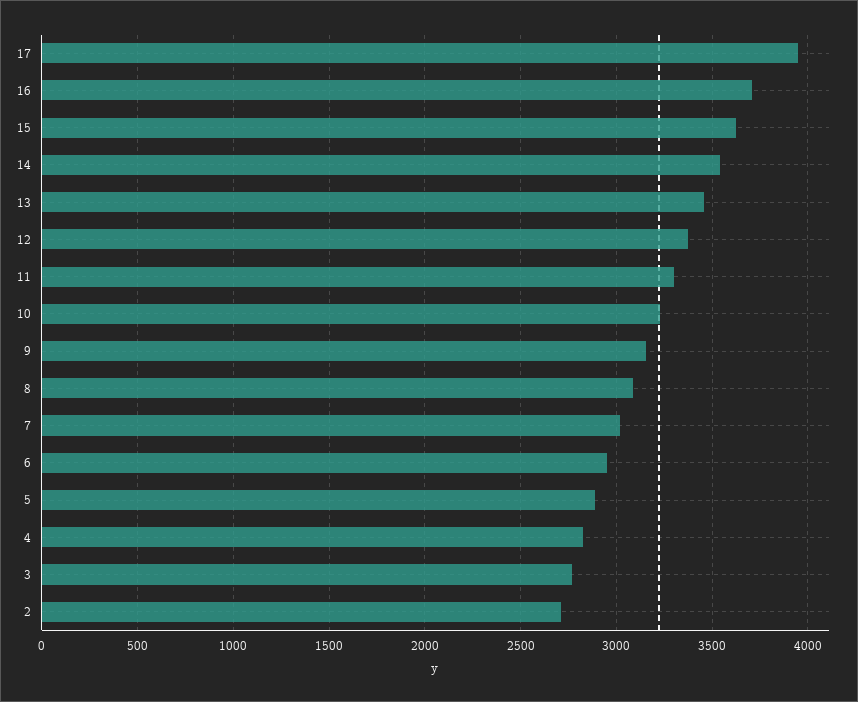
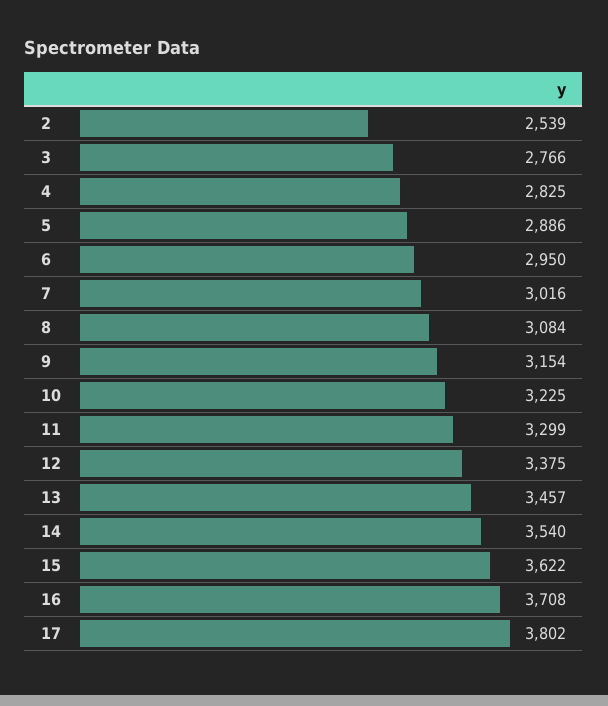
  {
-   "17": 3950,
+   "17": 3802,
    "16": 3708,
    "15": 3622,
    "14": 3540,
    "13": 3457,
    "12": 3375,
    "11": 3299,
    "10": 3225,
    "9": 3154,
    "8": 3084,
    "7": 3016,
    "6": 2950,
    "5": 2886,
    "4": 2825,
    "3": 2766,
-   "2": 2700
+   "2": 2539
  }

